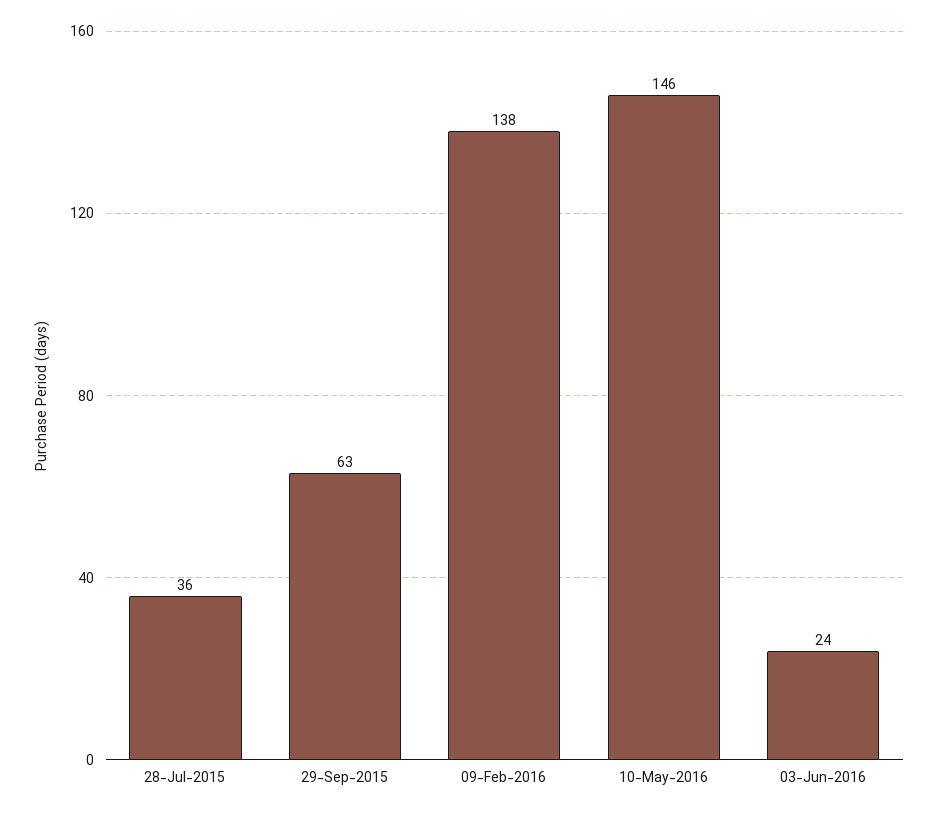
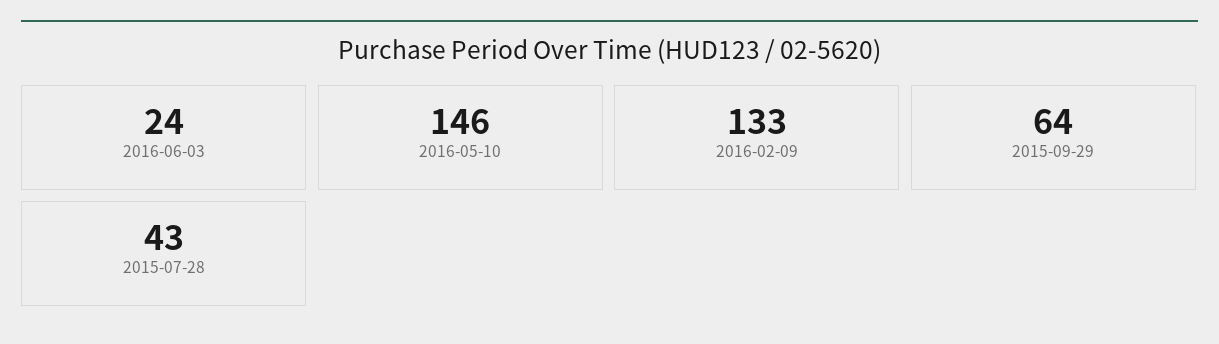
  {
-   "28-Jul-2015": 36,
+   "28-Jul-2015": 43,
-   "29-Sep-2015": 63,
+   "29-Sep-2015": 64,
-   "09-Feb-2016": 138,
+   "09-Feb-2016": 133,
    "10-May-2016": 146,
    "03-Jun-2016": 24
  }

